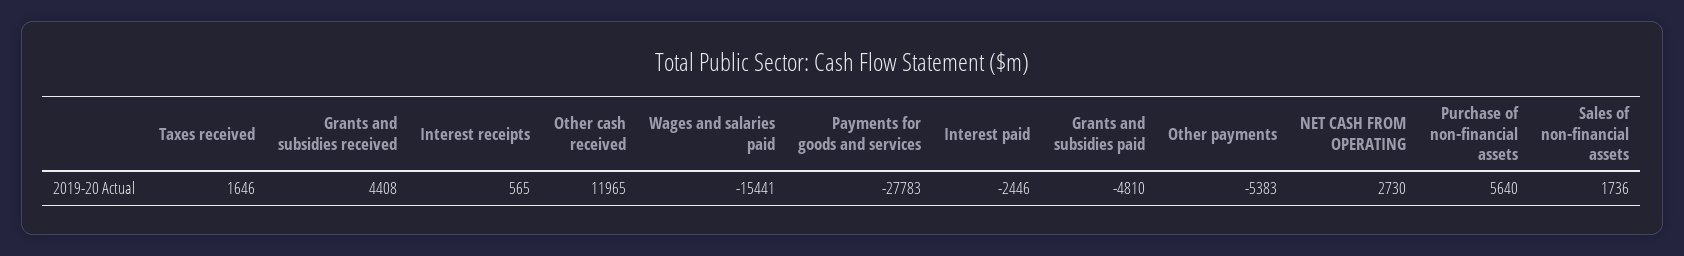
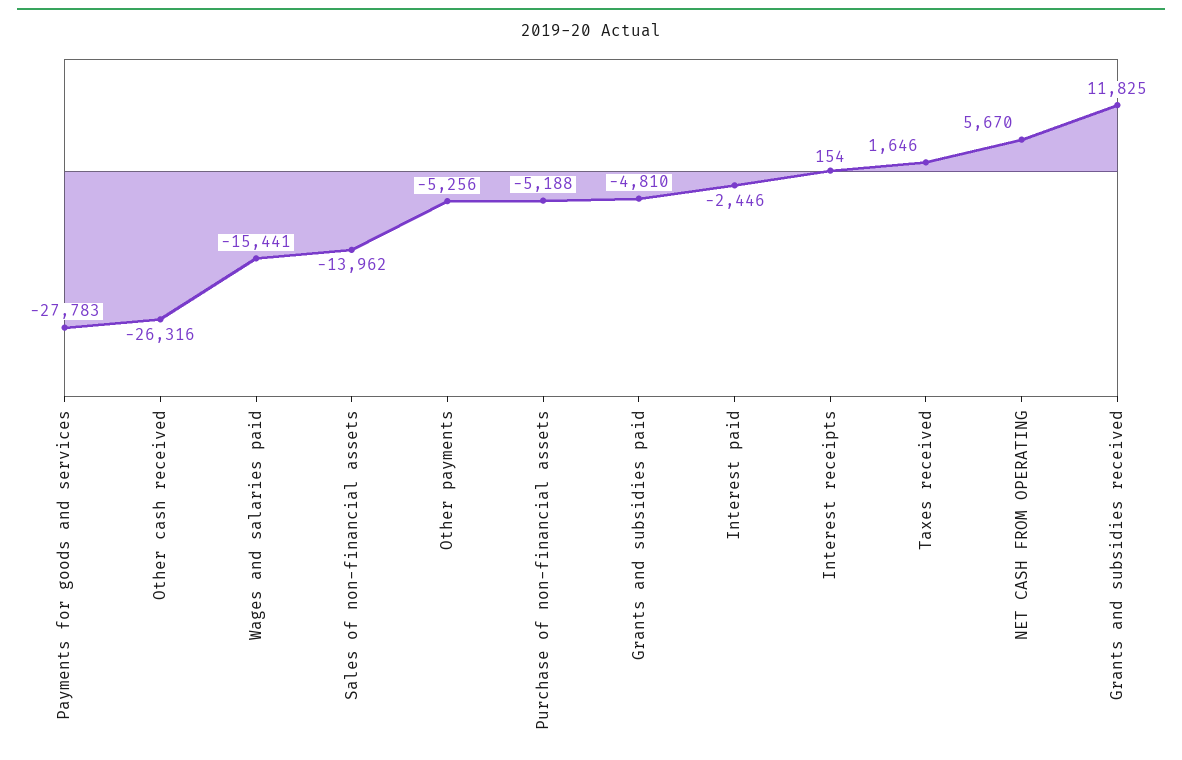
  {
    "Taxes received": 1646,
-   "Grants and subsidies received": 4408,
+   "Grants and subsidies received": 11825,
-   "Interest receipts": 565,
+   "Interest receipts": 154,
-   "Other cash received": 11965,
+   "Other cash received": -26316,
    "Wages and salaries paid": -15441,
    "Payments for goods and services": -27783,
    "Interest paid": -2446,
    "Grants and subsidies paid": -4810,
-   "Other payments": -5383,
+   "Other payments": -5256,
-   "NET CASH FROM OPERATING": 2730,
+   "NET CASH FROM OPERATING": 5670,
-   "Purchase of non-financial assets": 5640,
+   "Purchase of non-financial assets": -5188,
-   "Sales of non-financial assets": 1736
+   "Sales of non-financial assets": -13962
  }

